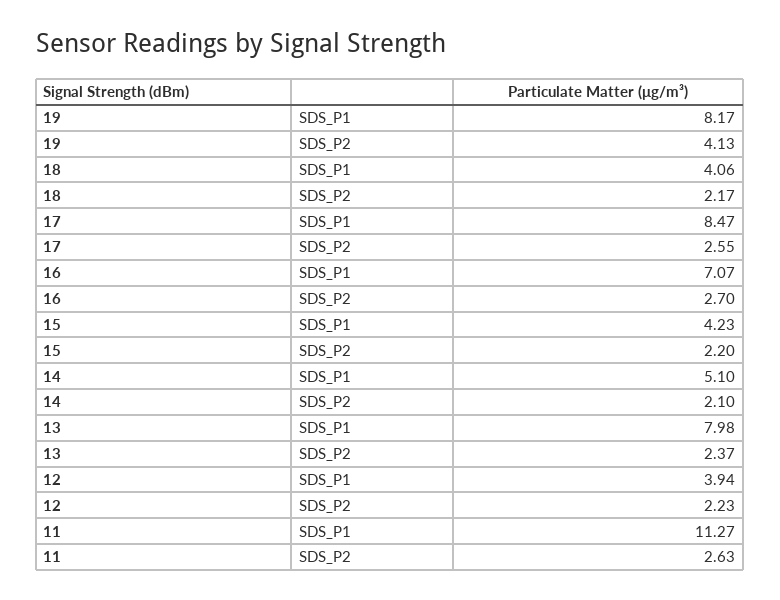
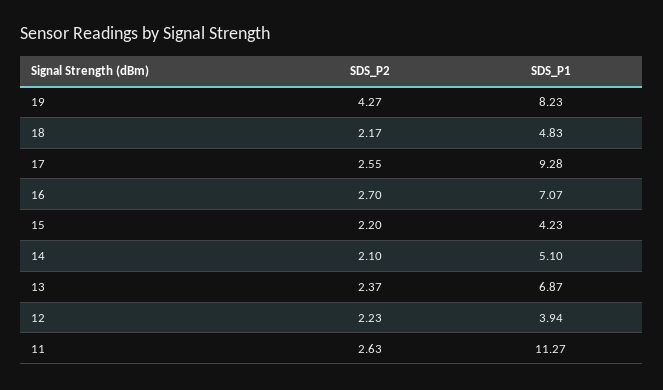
  {
    "19": {
-     "SDS_P1": 8.17,
+     "SDS_P1": 8.23,
-     "SDS_P2": 4.13
+     "SDS_P2": 4.27
    },
    "18": {
-     "SDS_P1": 4.06,
+     "SDS_P1": 4.83,
      "SDS_P2": 2.17
    },
    "17": {
-     "SDS_P1": 8.47,
+     "SDS_P1": 9.28,
      "SDS_P2": 2.55
    },
    "16": {
      "SDS_P1": 7.07,
      "SDS_P2": 2.7
    },
    "15": {
      "SDS_P1": 4.23,
      "SDS_P2": 2.2
    },
    "14": {
      "SDS_P1": 5.1,
      "SDS_P2": 2.1
    },
    "13": {
-     "SDS_P1": 7.98,
+     "SDS_P1": 6.87,
      "SDS_P2": 2.37
    },
    "12": {
      "SDS_P1": 3.94,
      "SDS_P2": 2.23
    },
    "11": {
      "SDS_P1": 11.27,
      "SDS_P2": 2.63
    }
  }

